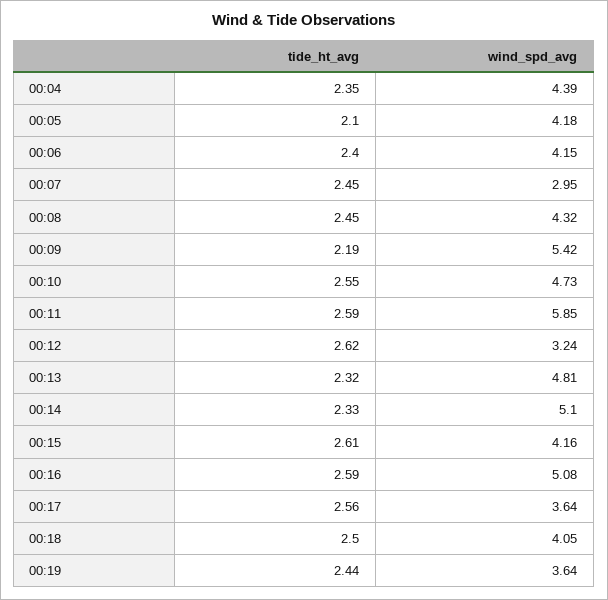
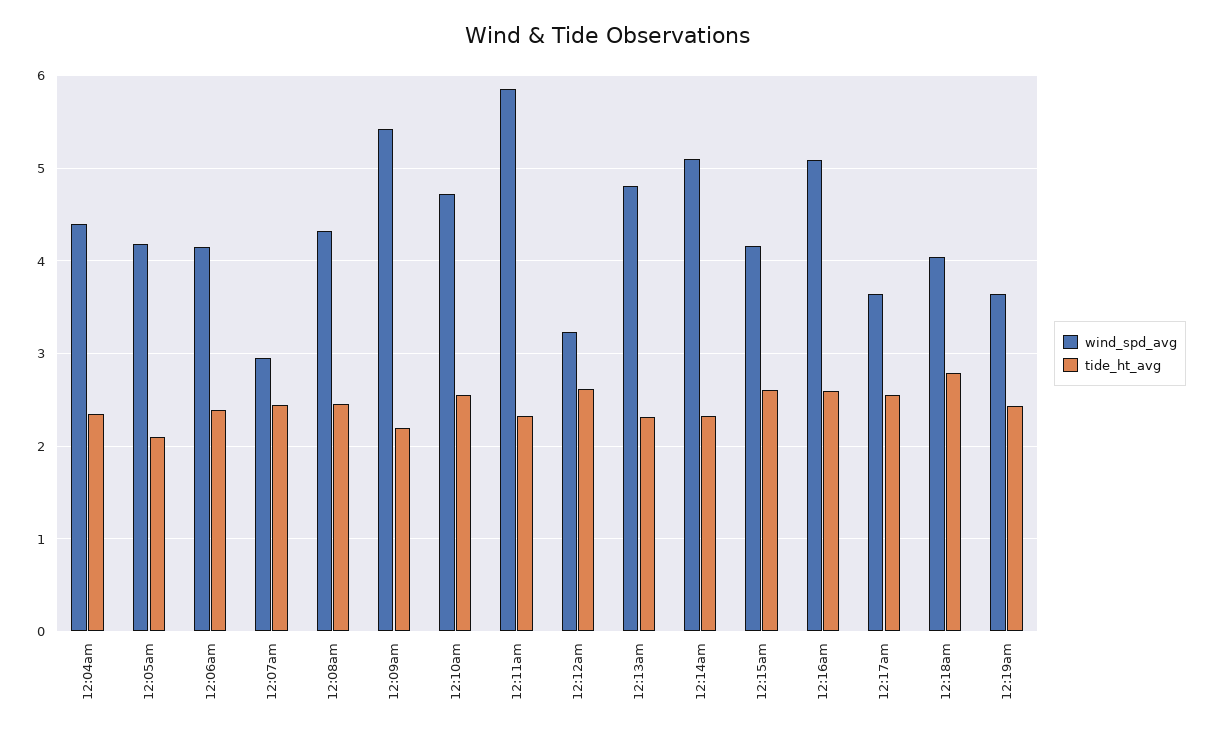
  {
    "tide_ht_avg": {
      "00:04": 2.35,
      "00:05": 2.1,
      "00:06": 2.4,
      "00:07": 2.45,
      "00:08": 2.45,
      "00:09": 2.19,
      "00:10": 2.55,
-     "00:11": 2.59,
+     "00:11": 2.3,
      "00:12": 2.62,
      "00:13": 2.32,
      "00:14": 2.33,
      "00:15": 2.61,
      "00:16": 2.59,
      "00:17": 2.56,
-     "00:18": 2.5,
+     "00:18": 2.8,
      "00:19": 2.44
    },
    "wind_spd_avg": {
      "00:04": 4.39,
      "00:05": 4.18,
      "00:06": 4.15,
      "00:07": 2.95,
      "00:08": 4.32,
      "00:09": 5.42,
      "00:10": 4.73,
      "00:11": 5.85,
      "00:12": 3.24,
      "00:13": 4.81,
      "00:14": 5.1,
      "00:15": 4.16,
      "00:16": 5.08,
      "00:17": 3.64,
      "00:18": 4.05,
      "00:19": 3.64
    }
  }

